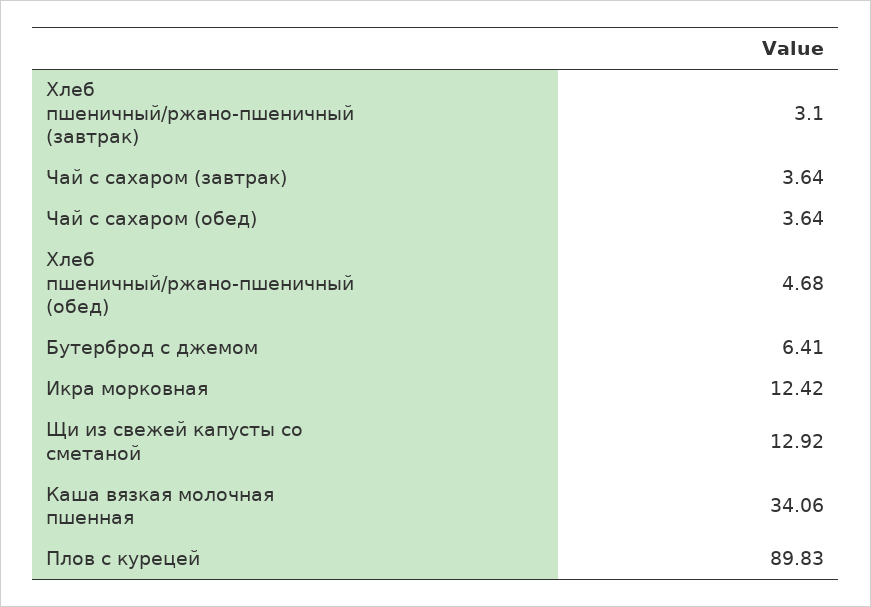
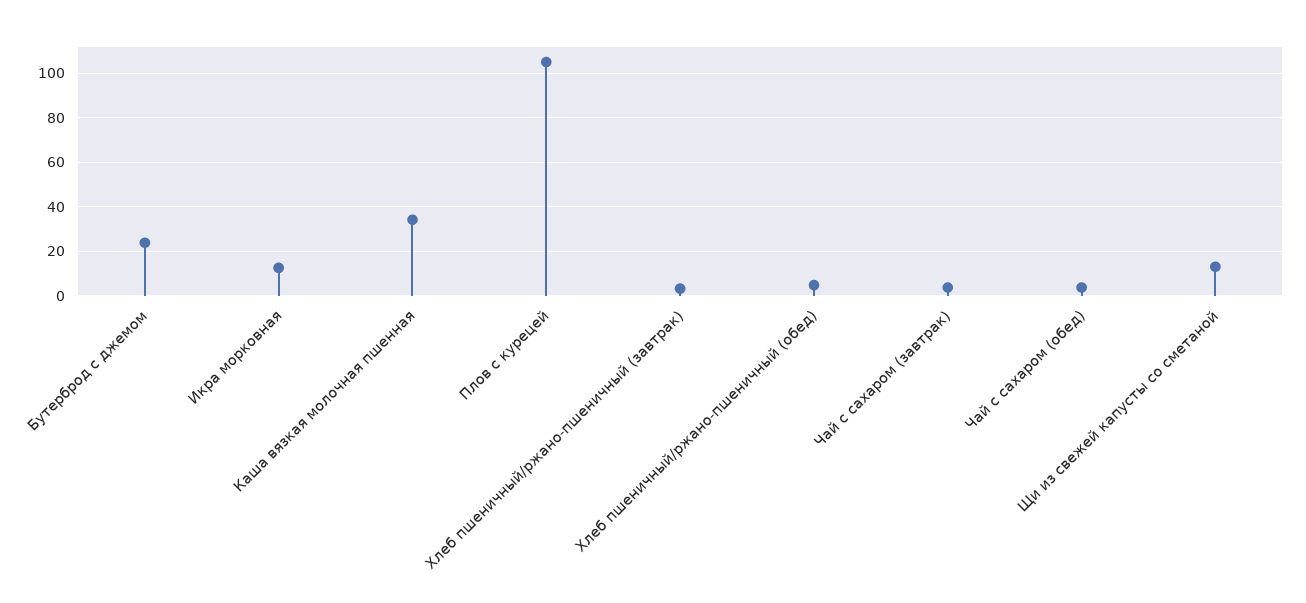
  {
    "Хлеб пшеничный/ржано-пшеничный (завтрак)": 3.1,
    "Чай с сахаром (завтрак)": 3.64,
    "Чай с сахаром (обед)": 3.64,
    "Хлеб пшеничный/ржано-пшеничный (обед)": 4.68,
-   "Бутерброд с джемом": 6.41,
+   "Бутерброд с джемом": 25,
    "Икра морковная": 12.42,
    "Щи из свежей капусты со сметаной": 12.92,
    "Каша вязкая молочная пшенная": 34.06,
-   "Плов с курецей": 89.83
+   "Плов с курецей": 105
  }

